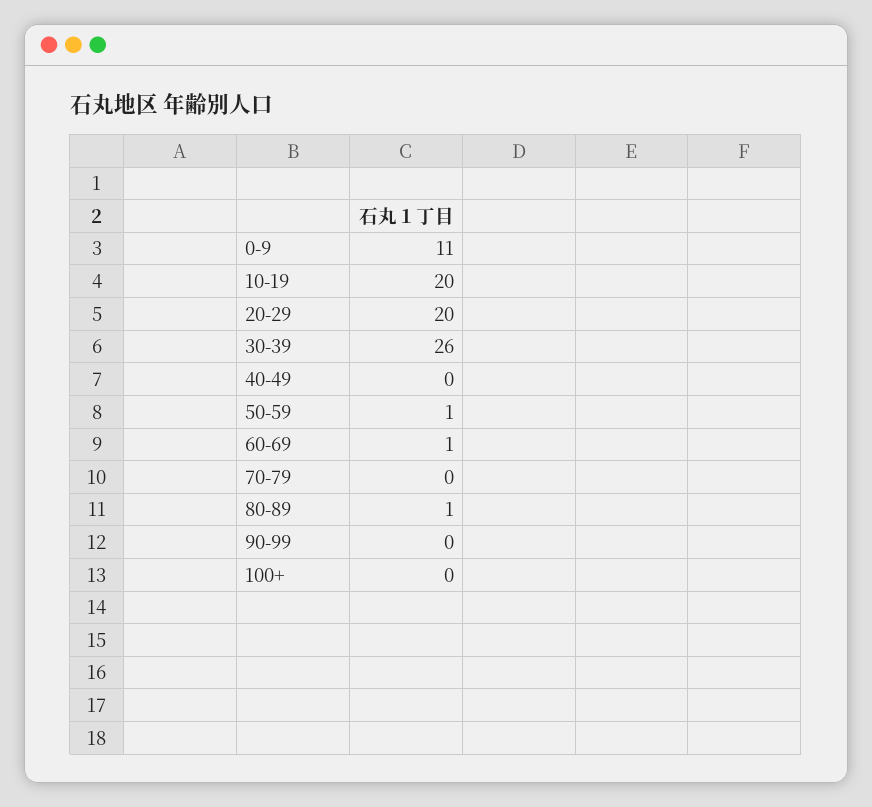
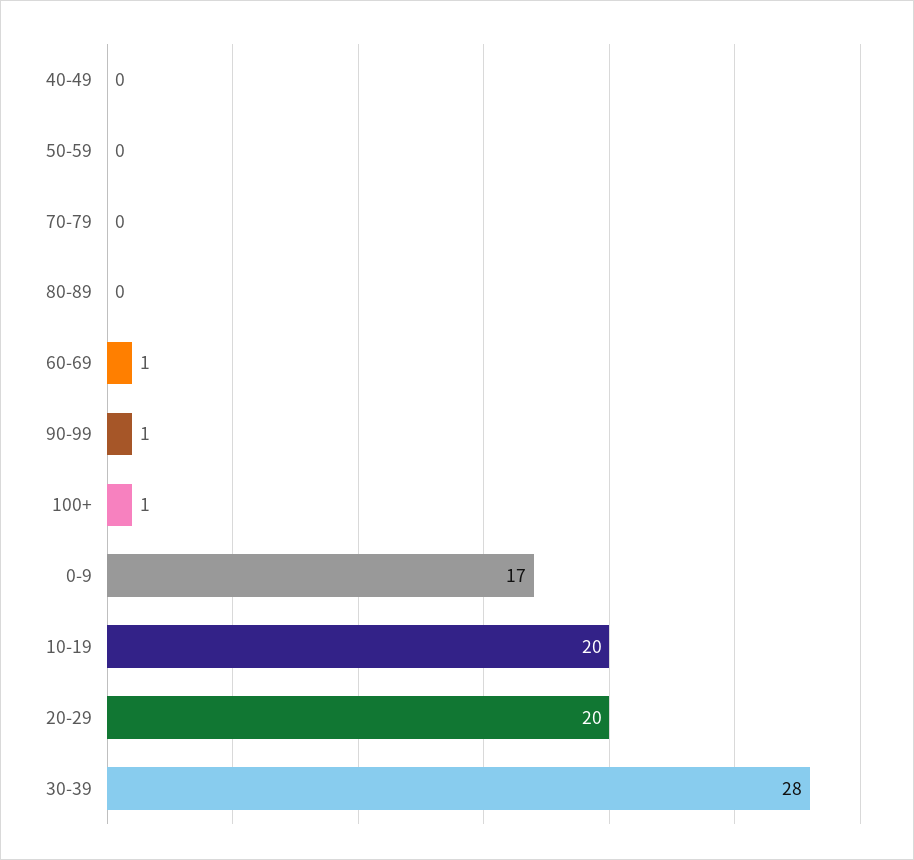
  {
-   "0-9": 11,
+   "0-9": 17,
    "10-19": 20,
    "20-29": 20,
-   "30-39": 26,
+   "30-39": 28,
    "40-49": 0,
-   "50-59": 1,
+   "50-59": 0,
    "60-69": 1,
    "70-79": 0,
-   "80-89": 1,
+   "80-89": 0,
-   "90-99": 0,
+   "90-99": 1,
-   "100+": 0
+   "100+": 1
  }

